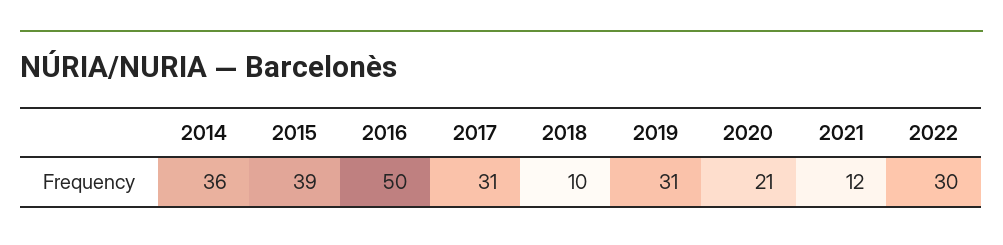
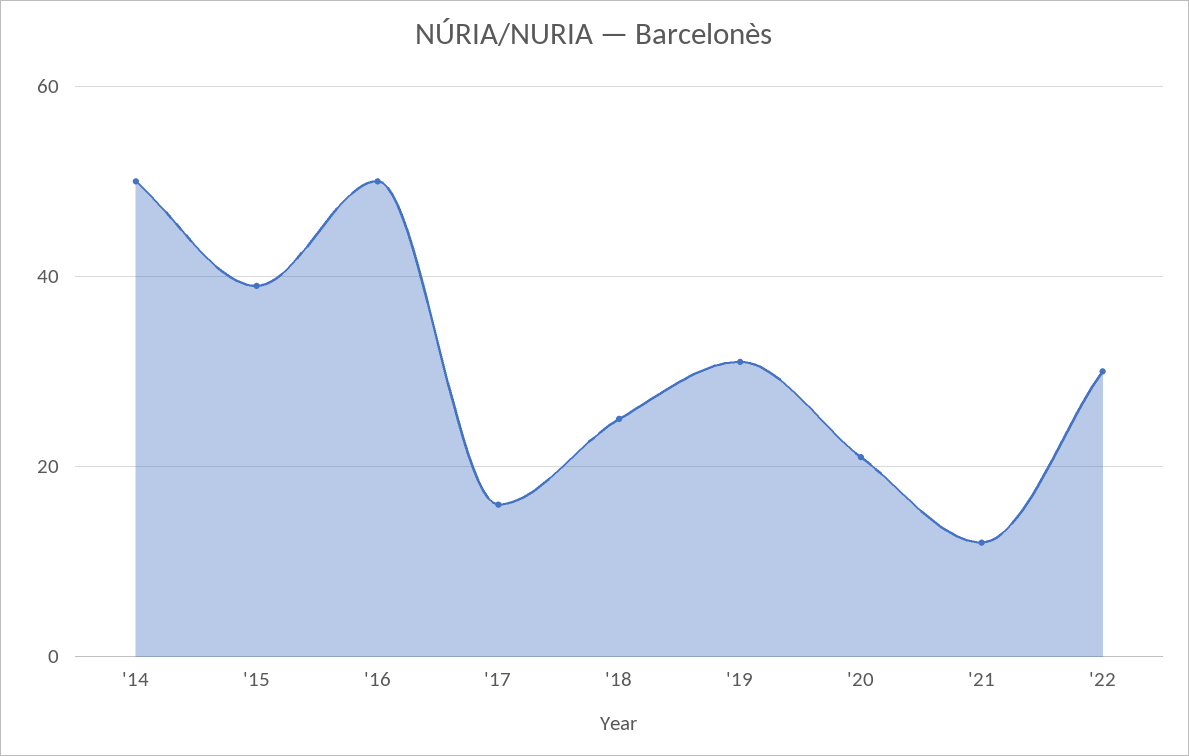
  {
-   "2014": 36,
+   "2014": 50,
    "2015": 39,
    "2016": 50,
-   "2017": 31,
+   "2017": 15,
-   "2018": 10,
+   "2018": 25,
    "2019": 31,
    "2020": 21,
    "2021": 12,
    "2022": 30
  }

